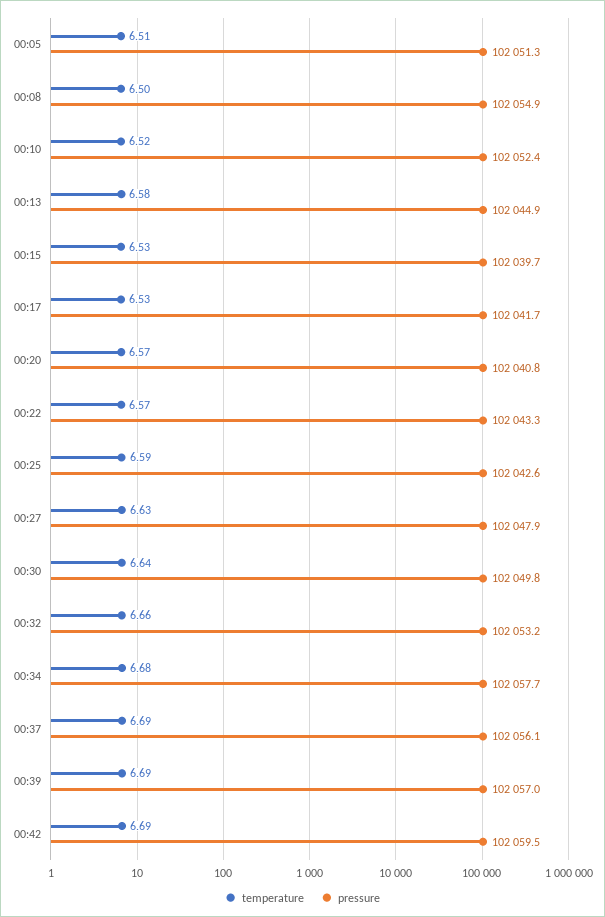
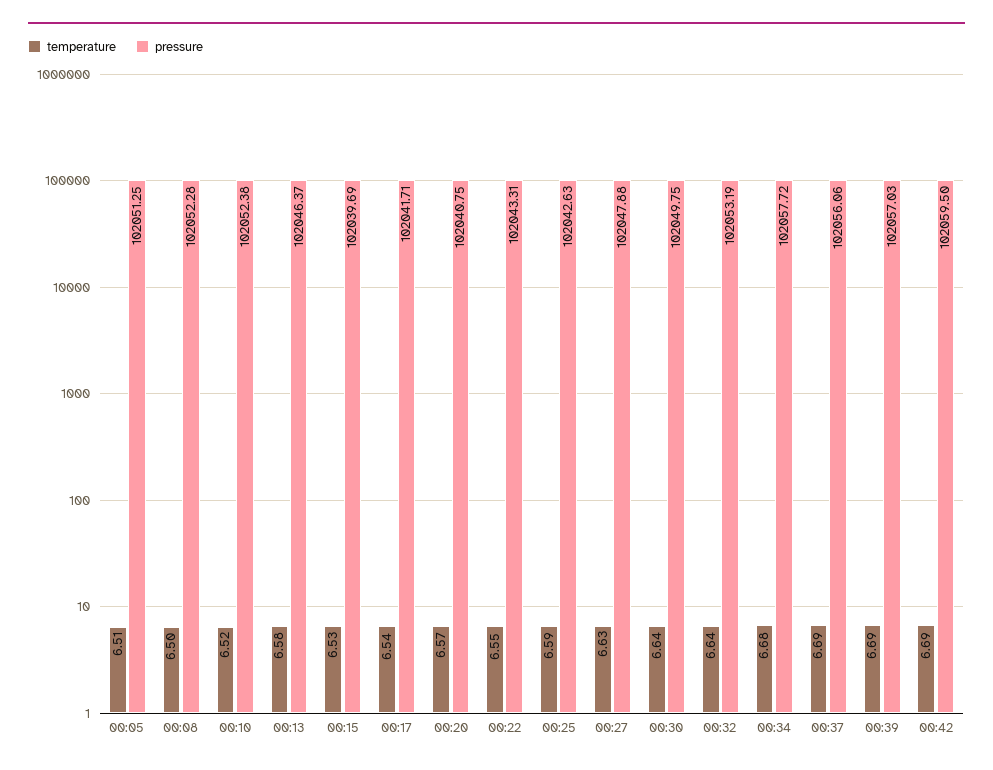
  {
    "temperature": {
      "00:05": 6.51,
      "00:08": 6.5,
      "00:10": 6.52,
      "00:13": 6.58,
      "00:15": 6.53,
-     "00:17": 6.53,
+     "00:17": 6.54,
      "00:20": 6.57,
-     "00:22": 6.57,
+     "00:22": 6.55,
      "00:25": 6.59,
      "00:27": 6.63,
      "00:30": 6.64,
-     "00:32": 6.66,
+     "00:32": 6.64,
      "00:34": 6.68,
      "00:37": 6.69,
      "00:39": 6.69,
      "00:42": 6.69
    },
    "pressure": {
      "00:05": 102051.25,
-     "00:08": 102054.9,
+     "00:08": 102052.28,
      "00:10": 102052.38,
-     "00:13": 102044.9,
+     "00:13": 102046.37,
      "00:15": 102039.69,
      "00:17": 102041.71,
      "00:20": 102040.75,
      "00:22": 102043.31,
      "00:25": 102042.63,
      "00:27": 102047.88,
      "00:30": 102049.75,
      "00:32": 102053.19,
      "00:34": 102057.72,
      "00:37": 102056.06,
      "00:39": 102057.03,
      "00:42": 102059.5
    }
  }

